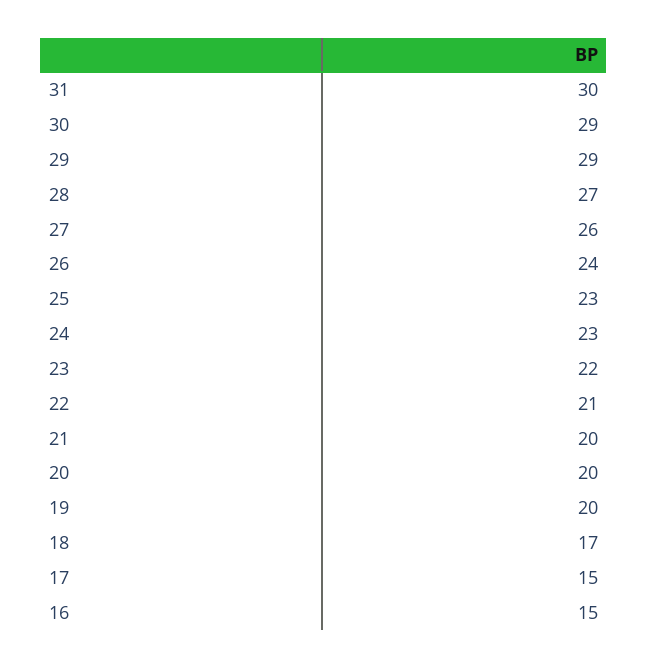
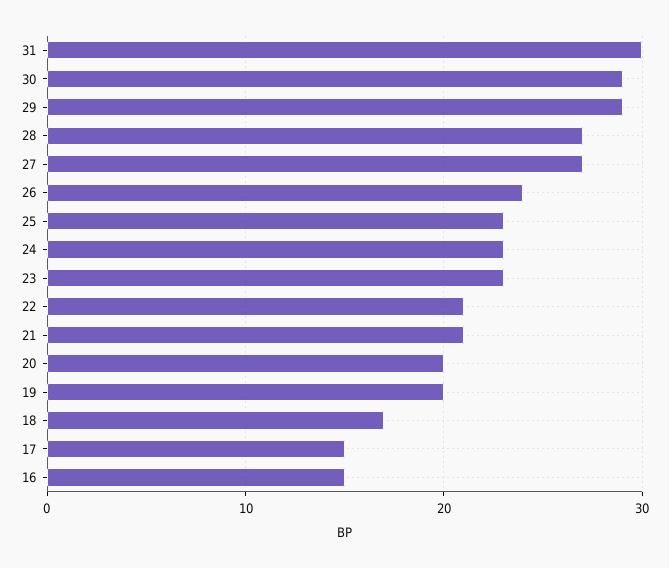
  {
    "31": 30,
    "30": 29,
    "29": 29,
    "28": 27,
-   "27": 26,
+   "27": 27,
    "26": 24,
    "25": 23,
    "24": 23,
-   "23": 22,
+   "23": 23,
    "22": 21,
-   "21": 20,
+   "21": 21,
    "20": 20,
    "19": 20,
    "18": 17,
    "17": 15,
    "16": 15
  }

